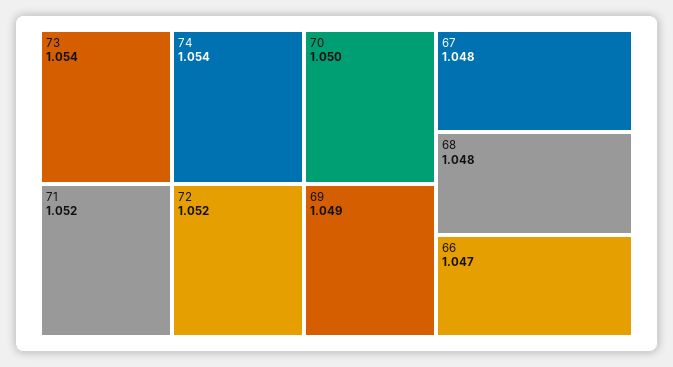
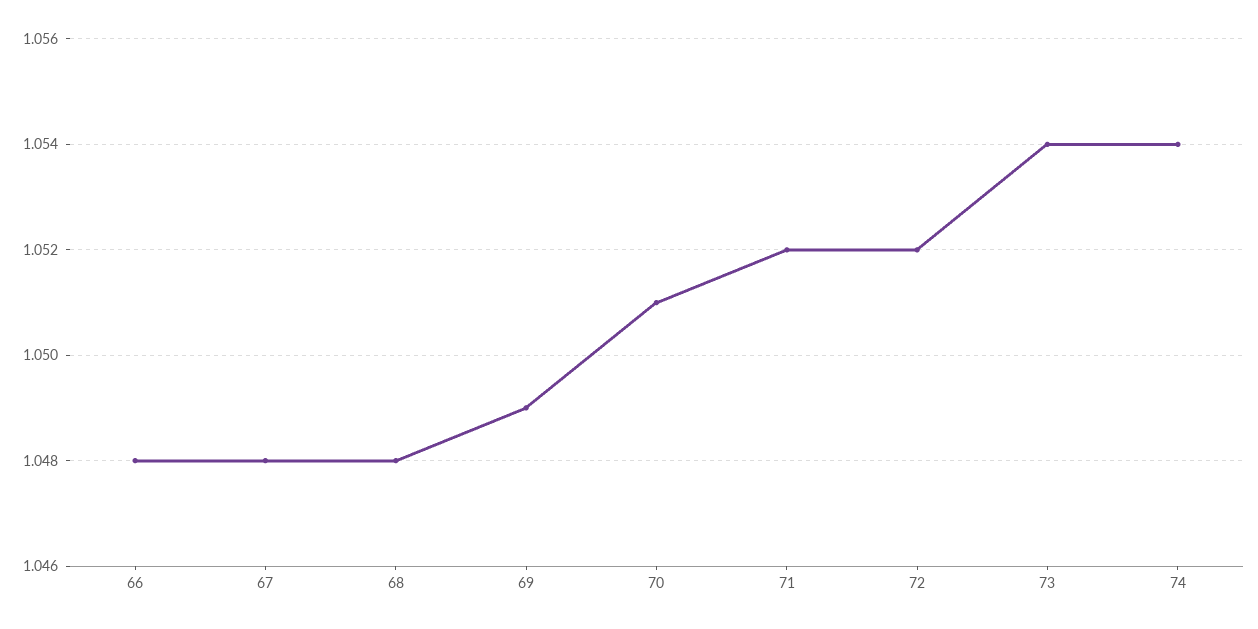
  {
    "73": 1.054,
    "74": 1.054,
    "71": 1.052,
    "72": 1.052,
-   "70": 1.05,
+   "70": 1.051,
    "69": 1.049,
    "67": 1.048,
    "68": 1.048,
-   "66": 1.047
+   "66": 1.048
  }

